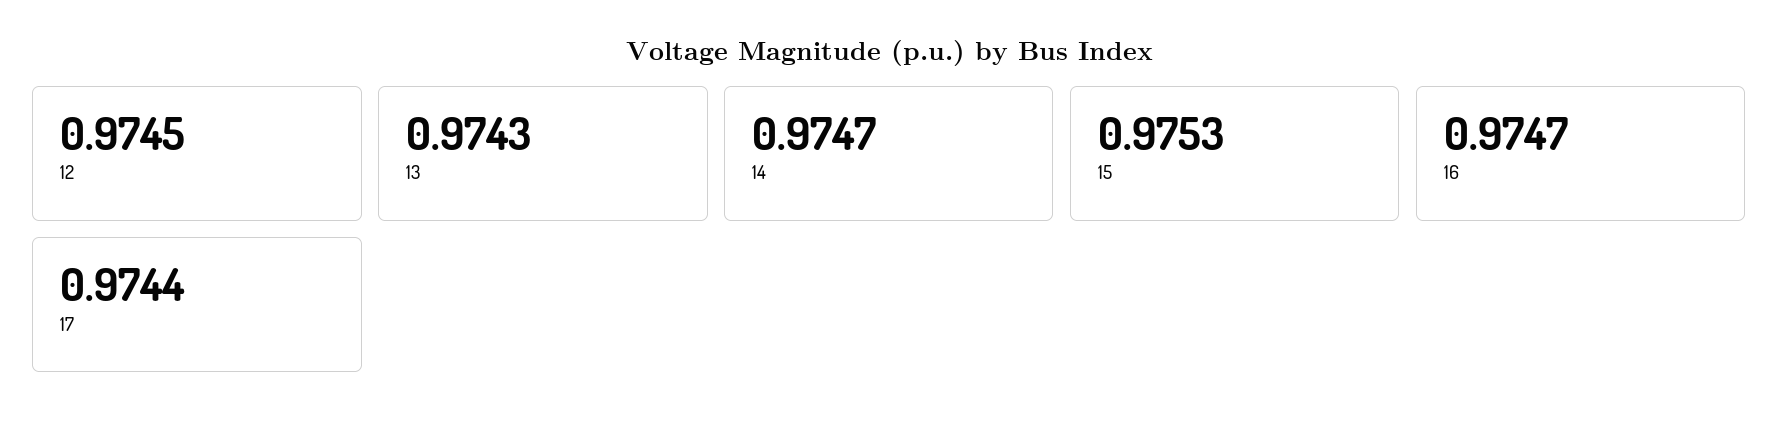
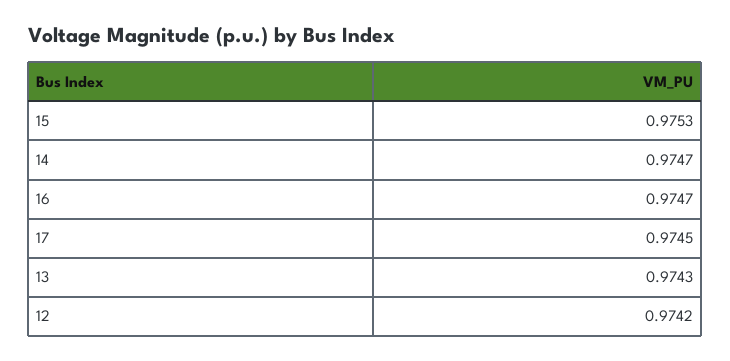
  {
-   "12": 0.9745,
+   "12": 0.9742,
    "13": 0.9743,
    "14": 0.9747,
    "15": 0.9753,
    "16": 0.9747,
-   "17": 0.9744
+   "17": 0.9745
  }

